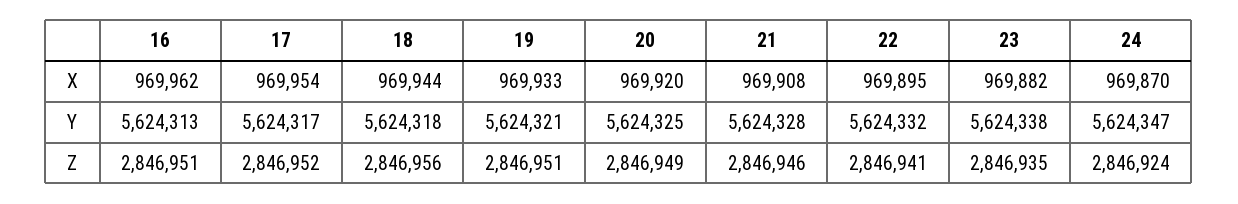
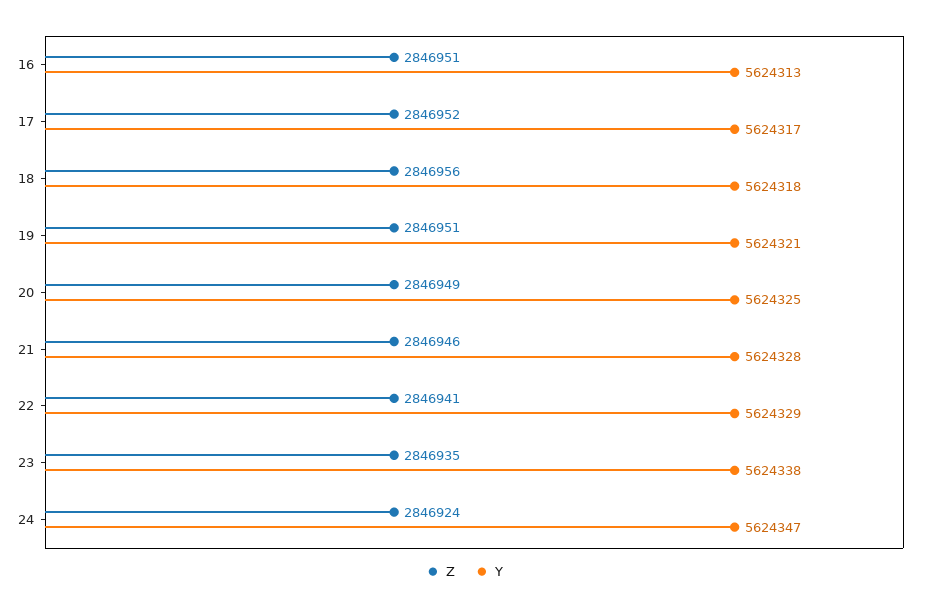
  {
-   "X": {
-     "16": 969962,
-     "17": 969954,
-     "18": 969944,
-     "19": 969933,
-     "20": 969920,
-     "21": 969908,
-     "22": 969895,
-     "23": 969882,
-     "24": 969870
-   },
    "Y": {
      "16": 5624313,
      "17": 5624317,
      "18": 5624318,
      "19": 5624321,
      "20": 5624325,
      "21": 5624328,
-     "22": 5624332,
+     "22": 5624329,
      "23": 5624338,
      "24": 5624347
    },
    "Z": {
      "16": 2846951,
      "17": 2846952,
      "18": 2846956,
      "19": 2846951,
      "20": 2846949,
      "21": 2846946,
      "22": 2846941,
      "23": 2846935,
      "24": 2846924
    }
  }

